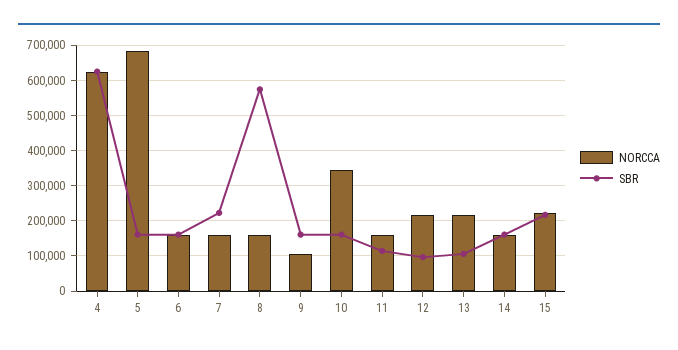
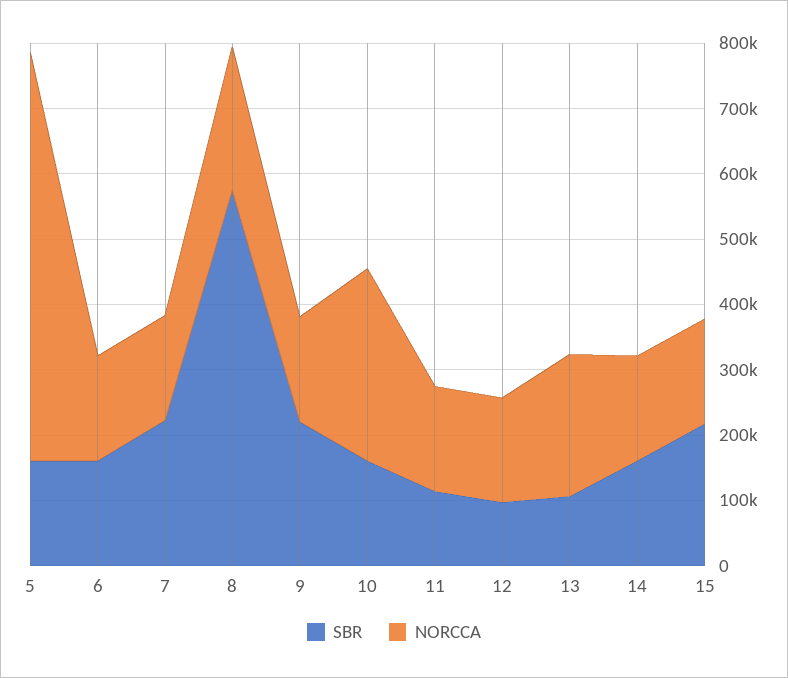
  {
    "NORCCA": {
-     "4": 620000,
-     "5": 680000,
+     "5": 620000,
      "6": 160000,
      "7": 160000,
-     "8": 160000,
+     "8": 220000,
-     "9": 100000,
+     "9": 160000,
-     "10": 340000,
+     "10": 300000,
      "11": 160000,
-     "12": 220000,
+     "12": 160000,
      "13": 220000,
      "14": 160000,
-     "15": 220000
+     "15": 160000
    },
    "SBR": {
-     "4": 620000,
      "5": 160000,
      "6": 160000,
      "7": 220000,
      "8": 580000,
-     "9": 160000,
+     "9": 220000,
      "10": 160000,
      "11": 120000,
      "12": 100000,
      "13": 100000,
      "14": 160000,
      "15": 220000
    }
  }

